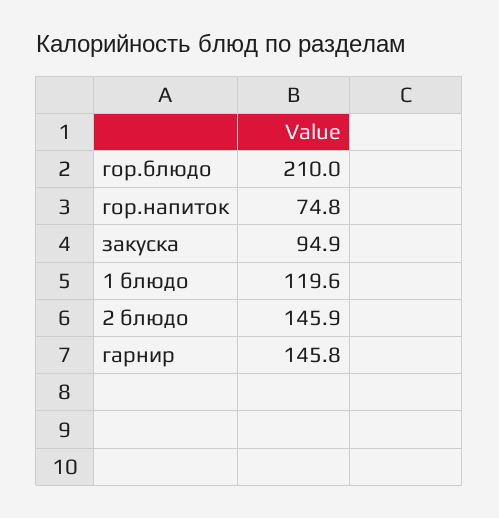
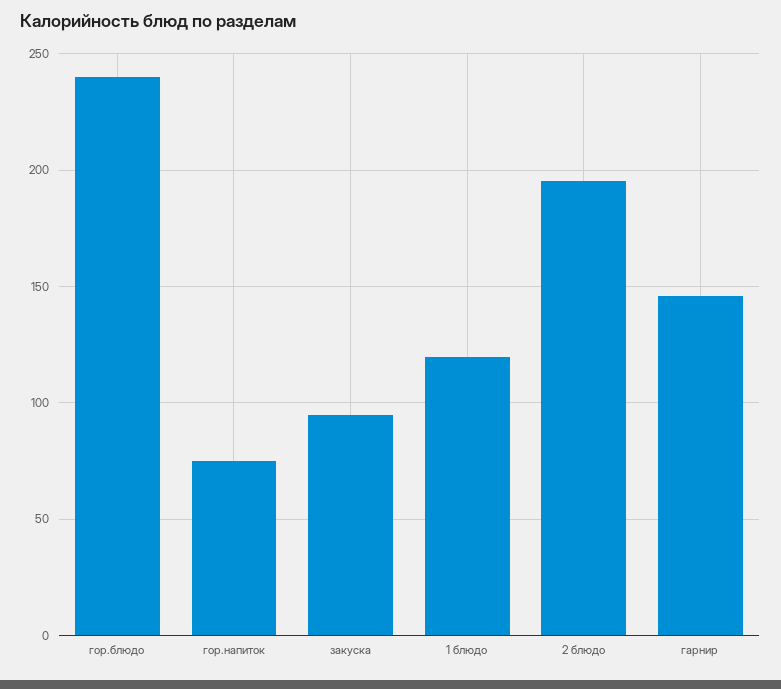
  {
-   "гор.блюдо": 210,
+   "гор.блюдо": 240,
    "гор.напиток": 74.8,
    "закуска": 94.9,
    "1 блюдо": 119.6,
-   "2 блюдо": 145.9,
+   "2 блюдо": 195,
    "гарнир": 145.8
  }

